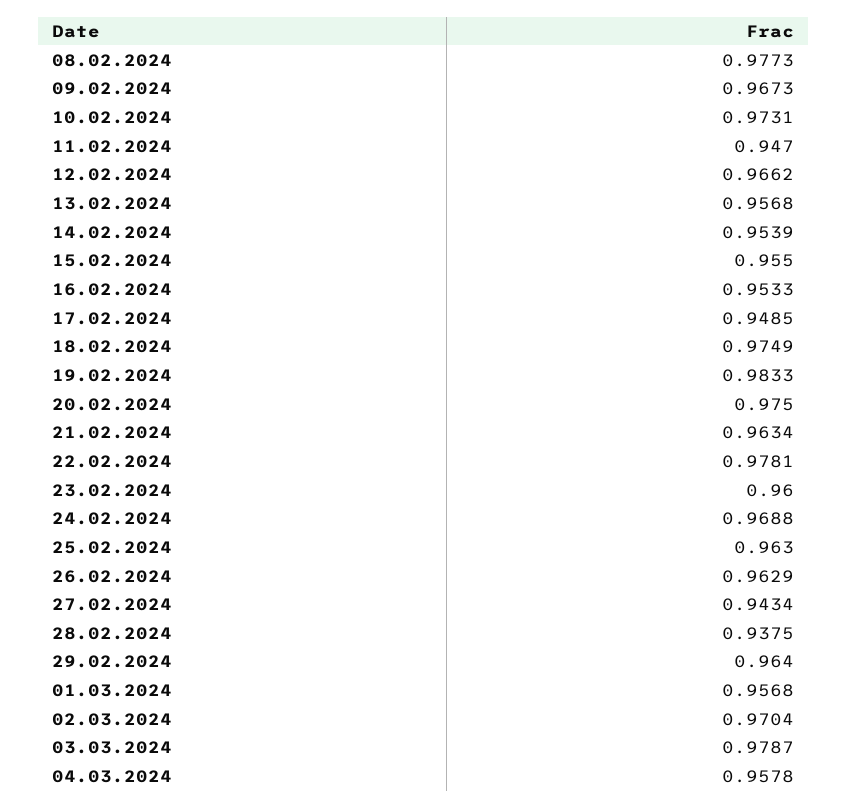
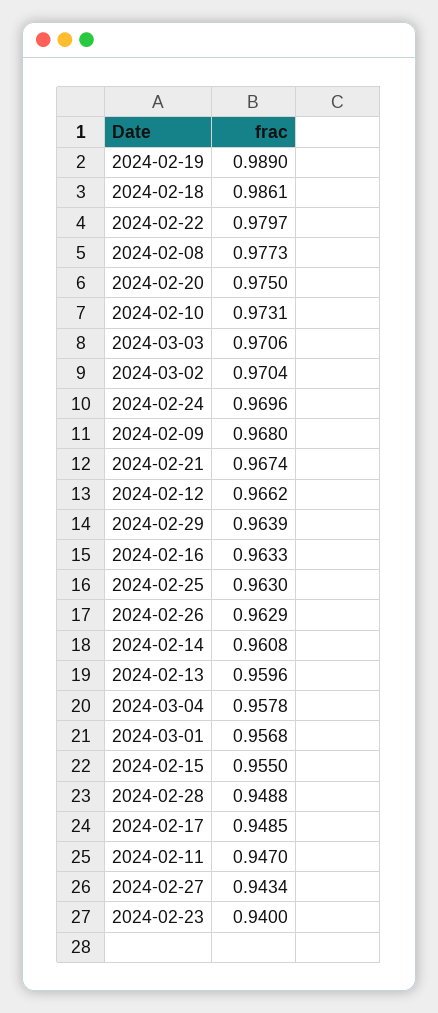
  {
    "08.02.2024": 0.9773,
-   "09.02.2024": 0.9673,
+   "09.02.2024": 0.968,
    "10.02.2024": 0.9731,
    "11.02.2024": 0.947,
    "12.02.2024": 0.9662,
-   "13.02.2024": 0.9568,
+   "13.02.2024": 0.9596,
-   "14.02.2024": 0.9539,
+   "14.02.2024": 0.9608,
    "15.02.2024": 0.955,
-   "16.02.2024": 0.9533,
+   "16.02.2024": 0.9633,
    "17.02.2024": 0.9485,
-   "18.02.2024": 0.9749,
+   "18.02.2024": 0.9861,
-   "19.02.2024": 0.9833,
+   "19.02.2024": 0.989,
    "20.02.2024": 0.975,
-   "21.02.2024": 0.9634,
+   "21.02.2024": 0.9674,
-   "22.02.2024": 0.9781,
+   "22.02.2024": 0.9797,
-   "23.02.2024": 0.96,
+   "23.02.2024": 0.94,
-   "24.02.2024": 0.9688,
+   "24.02.2024": 0.9696,
    "25.02.2024": 0.963,
    "26.02.2024": 0.9629,
    "27.02.2024": 0.9434,
-   "28.02.2024": 0.9375,
+   "28.02.2024": 0.9488,
-   "29.02.2024": 0.964,
+   "29.02.2024": 0.9639,
    "01.03.2024": 0.9568,
    "02.03.2024": 0.9704,
-   "03.03.2024": 0.9787,
+   "03.03.2024": 0.9706,
    "04.03.2024": 0.9578
  }

